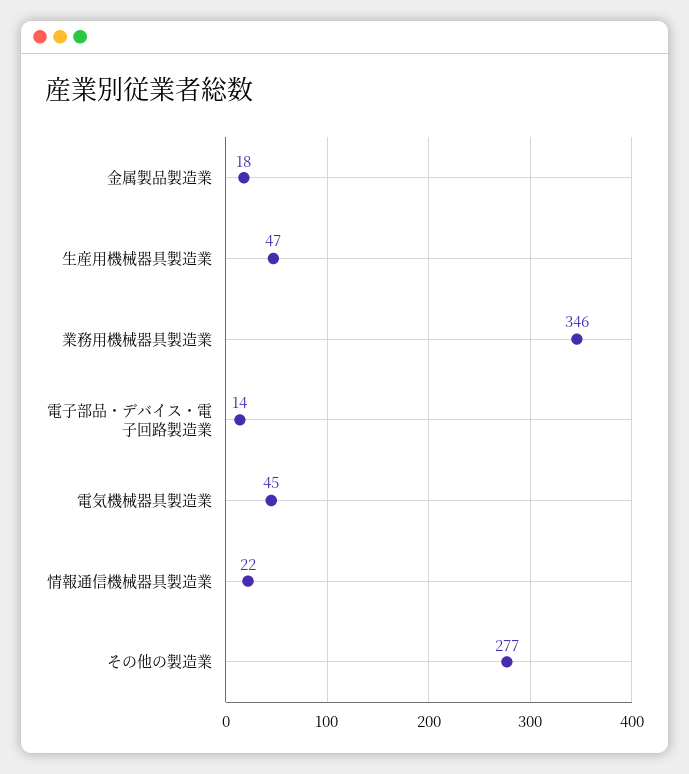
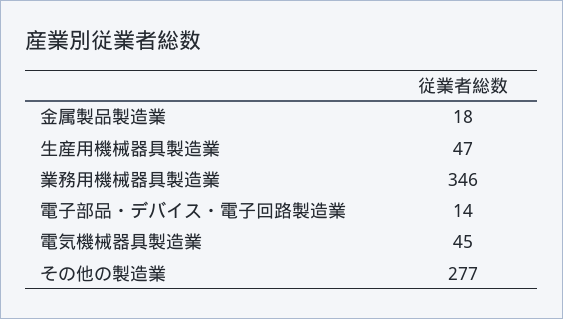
  {
    "金属製品製造業": 18,
    "生産用機械器具製造業": 47,
    "業務用機械器具製造業": 346,
    "電子部品・デバイス・電子回路製造業": 14,
    "電気機械器具製造業": 45,
-   "情報通信機械器具製造業": 22,
    "その他の製造業": 277
  }

